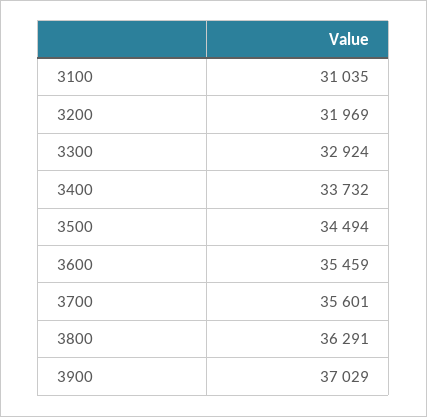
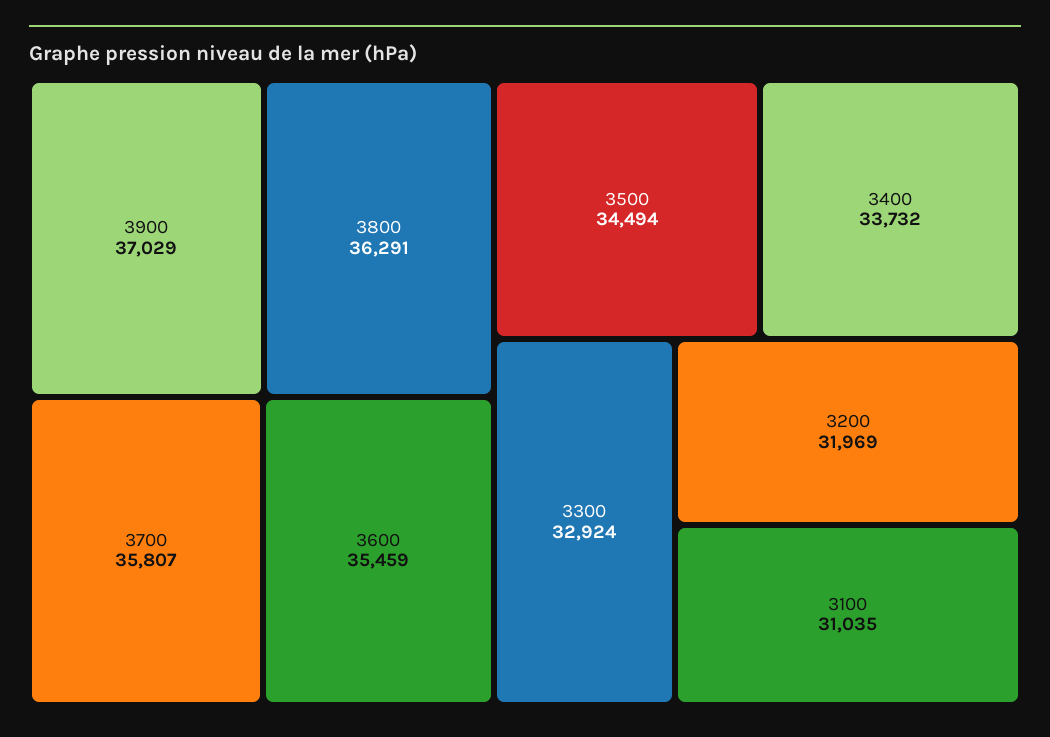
  {
    "3100": 31035,
    "3200": 31969,
    "3300": 32924,
    "3400": 33732,
    "3500": 34494,
    "3600": 35459,
-   "3700": 35601,
+   "3700": 35807,
    "3800": 36291,
    "3900": 37029
  }

